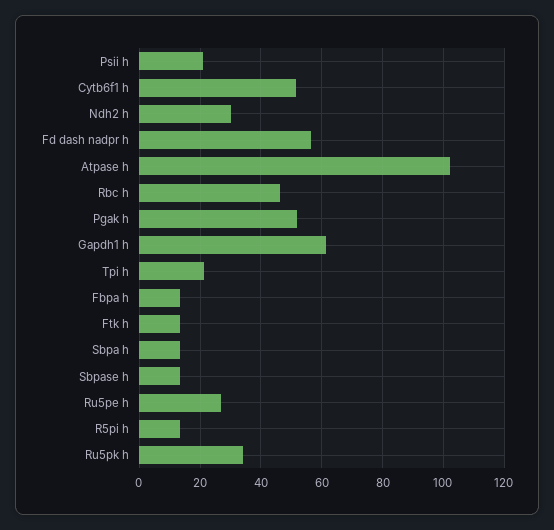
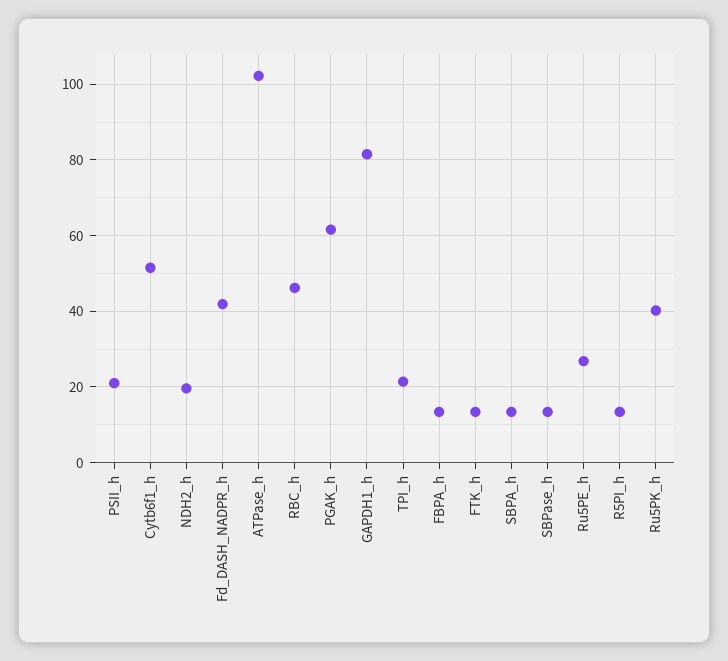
  {
    "Psii h": 22,
    "Cytb6f1 h": 52,
-   "Ndh2 h": 30,
+   "Ndh2 h": 20,
-   "Fd dash nadpr h": 56,
+   "Fd dash nadpr h": 42,
    "Atpase h": 102,
    "Rbc h": 46,
-   "Pgak h": 52,
+   "Pgak h": 62,
-   "Gapdh1 h": 62,
+   "Gapdh1 h": 82,
    "Tpi h": 22,
    "Fbpa h": 14,
    "Ftk h": 14,
    "Sbpa h": 14,
    "Sbpase h": 14,
    "Ru5pe h": 26,
    "R5pi h": 14,
-   "Ru5pk h": 34
+   "Ru5pk h": 40
  }

